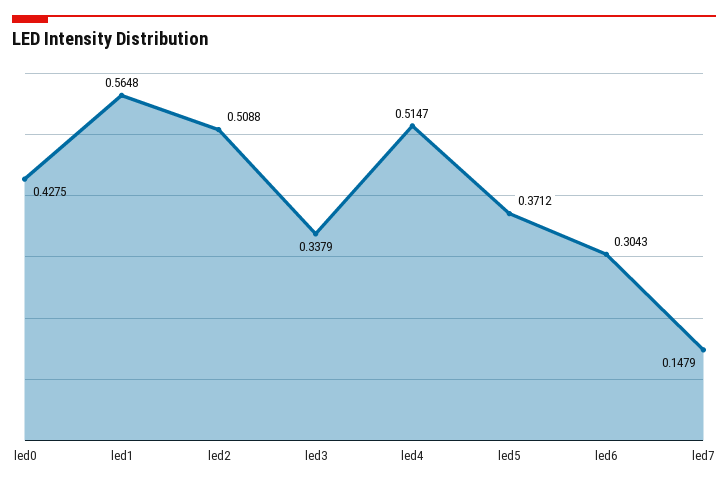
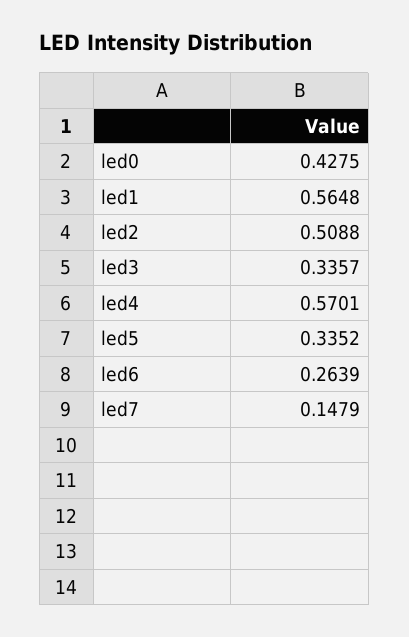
  {
    "led0": 0.4275,
    "led1": 0.5648,
    "led2": 0.5088,
-   "led3": 0.3379,
+   "led3": 0.3357,
-   "led4": 0.5147,
+   "led4": 0.5701,
-   "led5": 0.3712,
+   "led5": 0.3352,
-   "led6": 0.3043,
+   "led6": 0.2639,
    "led7": 0.1479
  }

